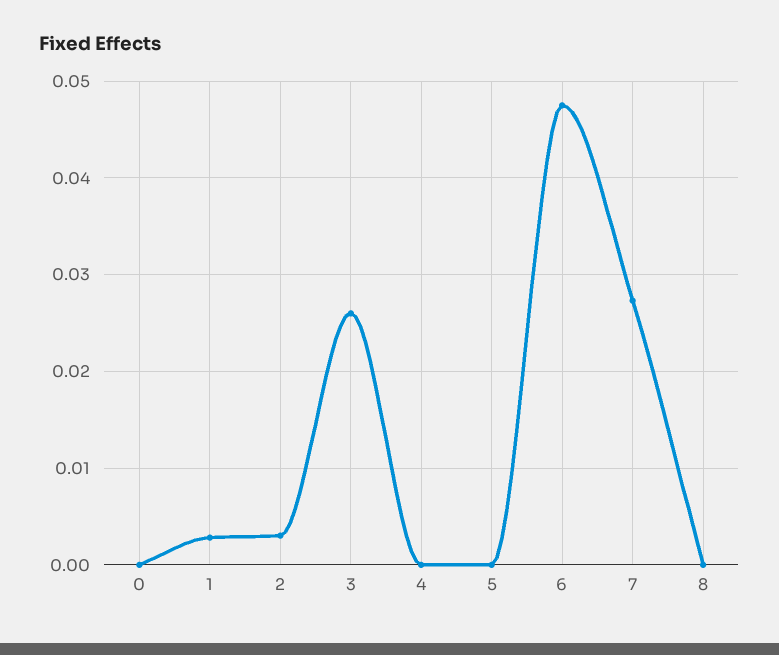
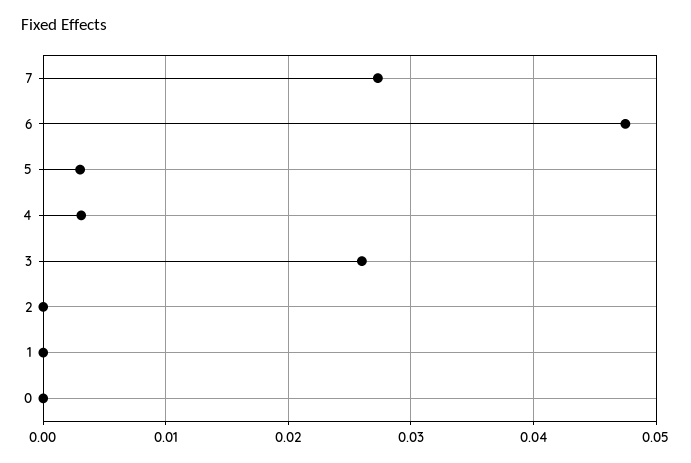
  {
    "0": 0,
-   "1": 0.003,
+   "1": 0,
-   "2": 0.003,
+   "2": 0,
    "3": 0.026,
-   "4": 0,
+   "4": 0.003,
-   "5": 0,
+   "5": 0.003,
    "6": 0.048,
-   "7": 0.027,
+   "7": 0.027
-   "8": 0
  }

